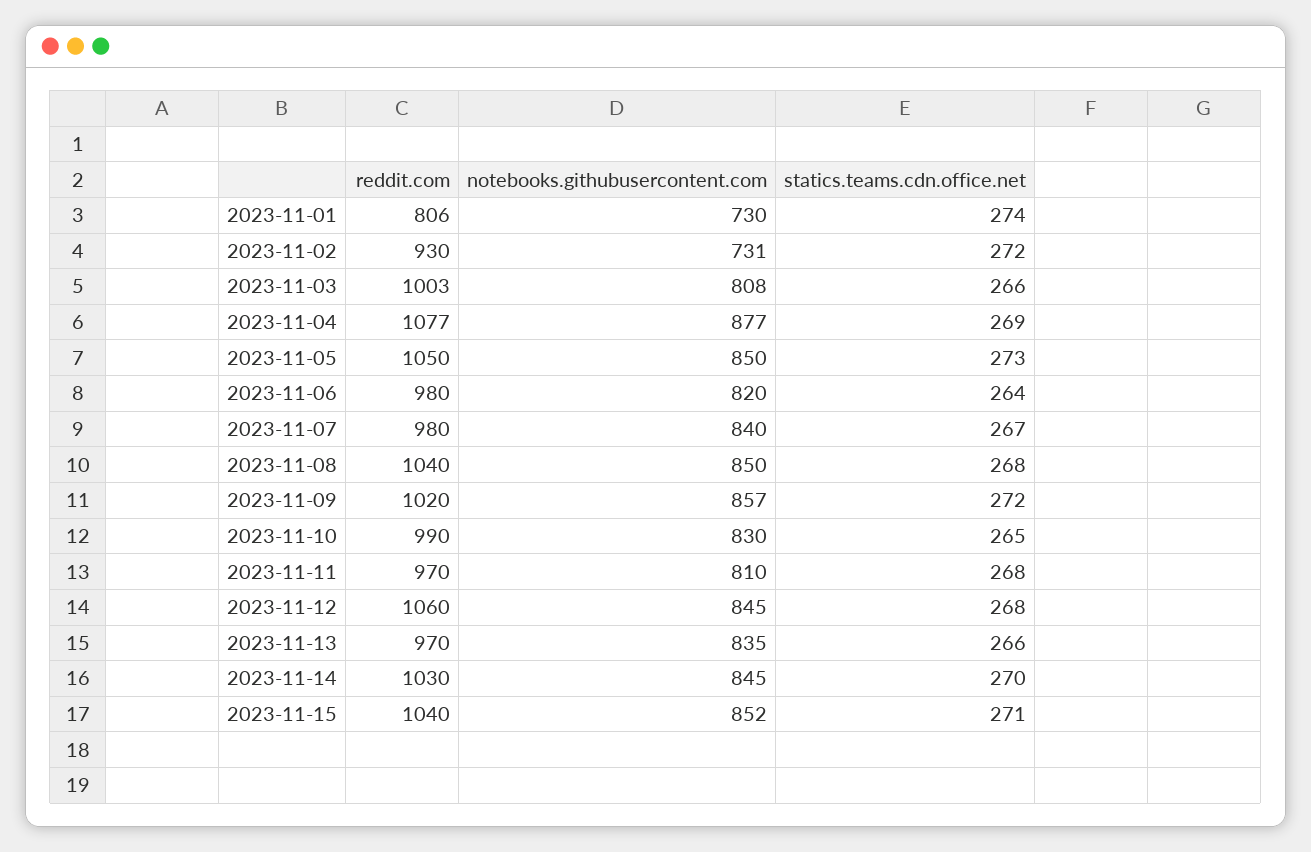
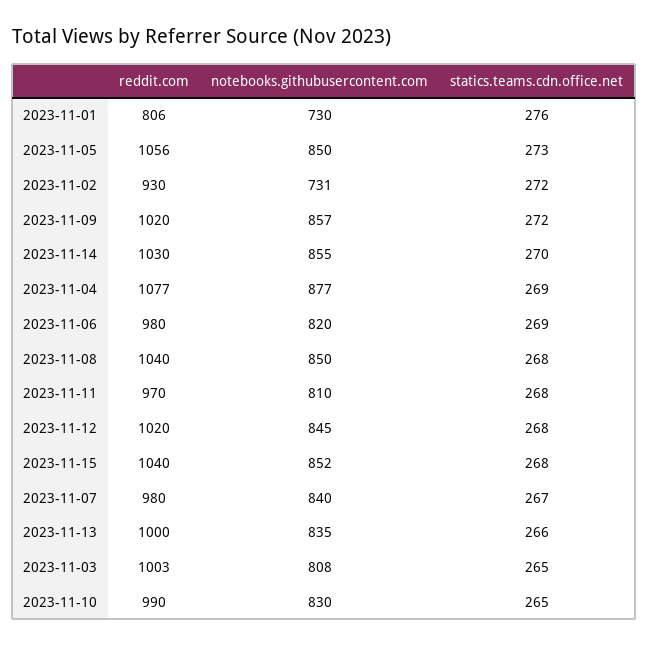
  {
    "reddit.com": {
      "2023-11-01": 806,
      "2023-11-02": 930,
      "2023-11-03": 1003,
      "2023-11-04": 1077,
-     "2023-11-05": 1050,
+     "2023-11-05": 1056,
      "2023-11-06": 980,
      "2023-11-07": 980,
      "2023-11-08": 1040,
      "2023-11-09": 1020,
      "2023-11-10": 990,
      "2023-11-11": 970,
-     "2023-11-12": 1060,
+     "2023-11-12": 1020,
-     "2023-11-13": 970,
+     "2023-11-13": 1000,
      "2023-11-14": 1030,
      "2023-11-15": 1040
    },
    "notebooks.githubusercontent.com": {
      "2023-11-01": 730,
      "2023-11-02": 731,
      "2023-11-03": 808,
      "2023-11-04": 877,
      "2023-11-05": 850,
      "2023-11-06": 820,
      "2023-11-07": 840,
      "2023-11-08": 850,
      "2023-11-09": 857,
      "2023-11-10": 830,
      "2023-11-11": 810,
      "2023-11-12": 845,
      "2023-11-13": 835,
-     "2023-11-14": 845,
+     "2023-11-14": 855,
      "2023-11-15": 852
    },
    "statics.teams.cdn.office.net": {
-     "2023-11-01": 274,
+     "2023-11-01": 276,
      "2023-11-02": 272,
-     "2023-11-03": 266,
+     "2023-11-03": 265,
      "2023-11-04": 269,
      "2023-11-05": 273,
-     "2023-11-06": 264,
+     "2023-11-06": 269,
      "2023-11-07": 267,
      "2023-11-08": 268,
      "2023-11-09": 272,
      "2023-11-10": 265,
      "2023-11-11": 268,
      "2023-11-12": 268,
      "2023-11-13": 266,
      "2023-11-14": 270,
-     "2023-11-15": 271
+     "2023-11-15": 268
    }
  }

